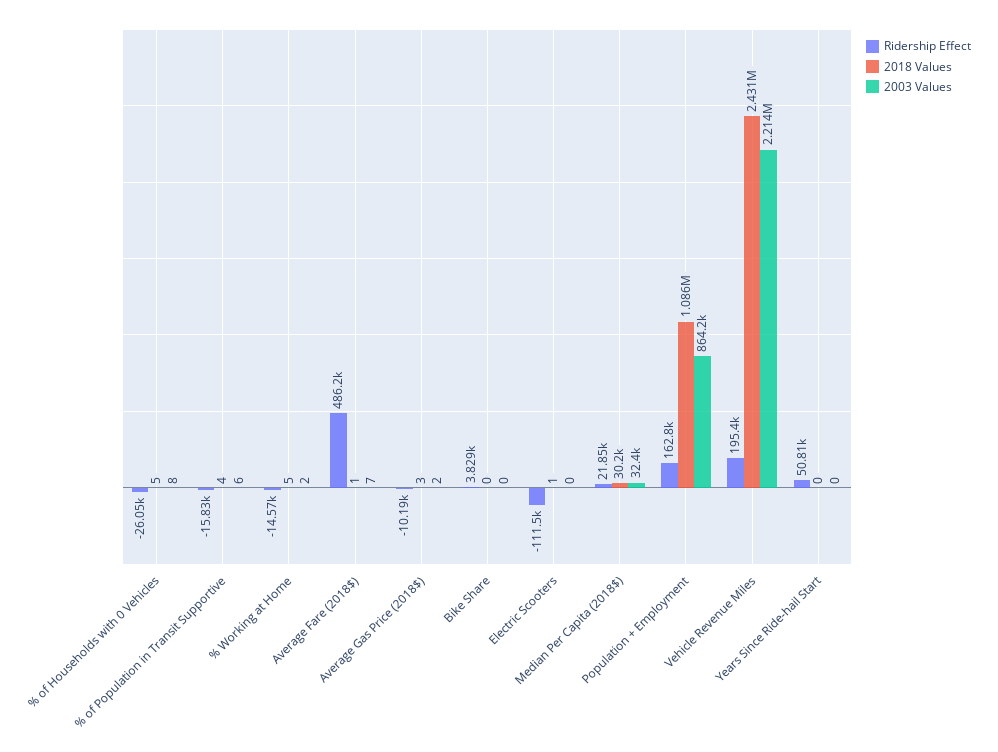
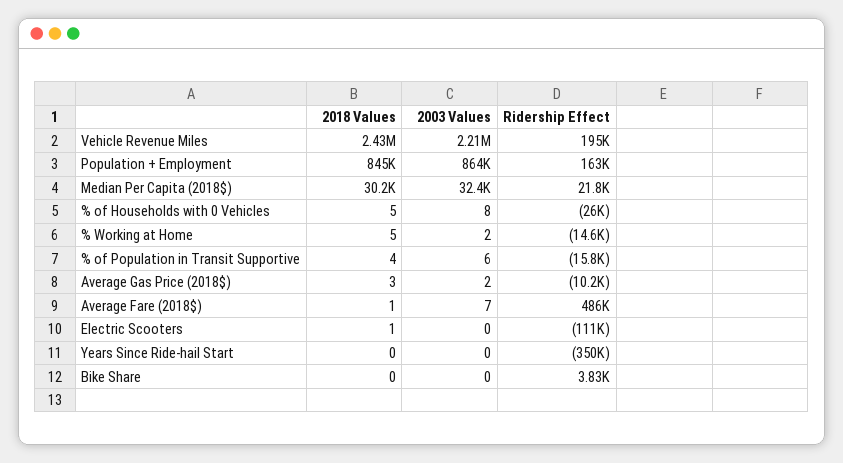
  {
    "Ridership Effect": {
      "% of Households with 0 Vehicles": -26050,
      "% of Population in Transit Supportive": -15830,
      "% Working at Home": -14570,
      "Average Fare (2018$)": 486200,
      "Average Gas Price (2018$)": -10190,
      "Bike Share": 3829,
      "Electric Scooters": -111500,
      "Median Per Capita (2018$)": 21850,
      "Population + Employment": 162800,
      "Vehicle Revenue Miles": 195400,
-     "Years Since Ride-hail Start": 50810
+     "Years Since Ride-hail Start": -350000
    },
    "2018 Values": {
      "% of Households with 0 Vehicles": 5,
      "% of Population in Transit Supportive": 4,
      "% Working at Home": 5,
      "Average Fare (2018$)": 1,
      "Average Gas Price (2018$)": 3,
      "Bike Share": 0,
      "Electric Scooters": 1,
      "Median Per Capita (2018$)": 30200,
-     "Population + Employment": 1086000,
+     "Population + Employment": 845000,
      "Vehicle Revenue Miles": 2431000,
      "Years Since Ride-hail Start": 0
    },
    "2003 Values": {
      "% of Households with 0 Vehicles": 8,
      "% of Population in Transit Supportive": 6,
      "% Working at Home": 2,
      "Average Fare (2018$)": 7,
      "Average Gas Price (2018$)": 2,
      "Bike Share": 0,
      "Electric Scooters": 0,
      "Median Per Capita (2018$)": 32400,
      "Population + Employment": 864200,
      "Vehicle Revenue Miles": 2214000,
      "Years Since Ride-hail Start": 0
    }
  }

